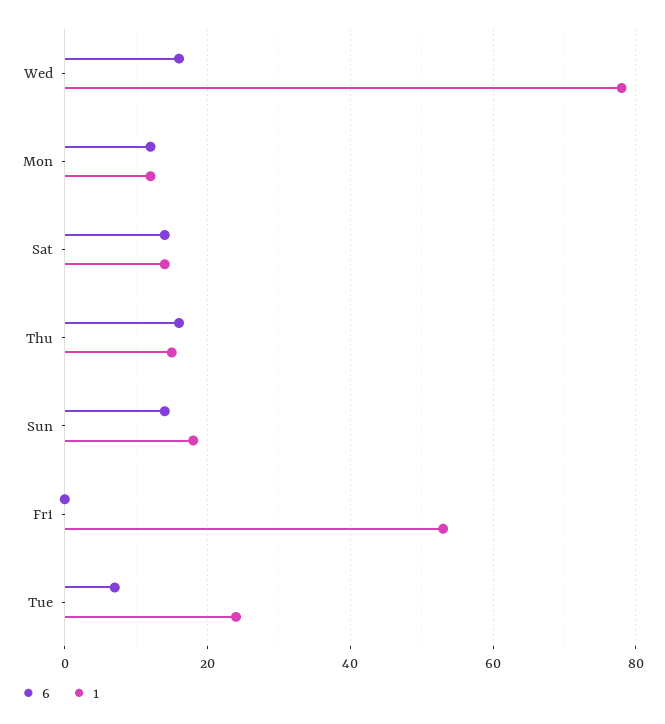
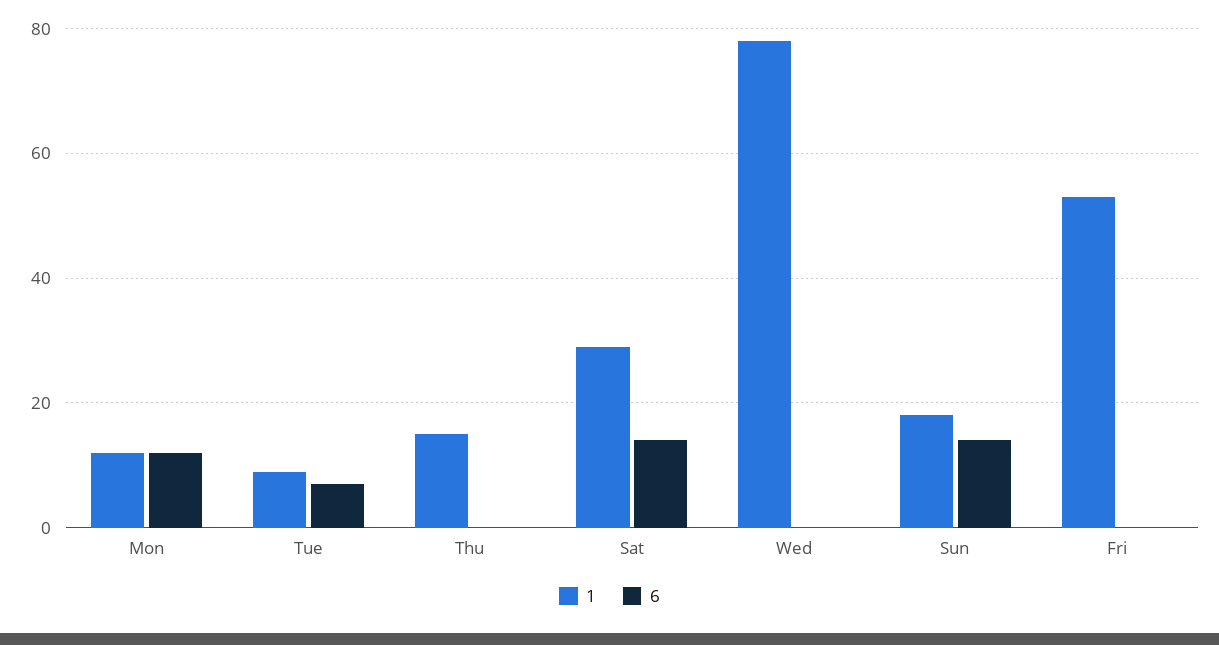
  {
    "6": {
-     "Wed": 15,
+     "Wed": 0,
      "Mon": 10,
      "Sat": 15,
-     "Thu": 15,
+     "Thu": 0,
      "Sun": 15,
      "Fri": 0,
      "Tue": 5
    },
    "1": {
      "Wed": 80,
      "Mon": 10,
-     "Sat": 15,
+     "Sat": 30,
      "Thu": 15,
      "Sun": 20,
      "Fri": 55,
-     "Tue": 25
+     "Tue": 10
    }
  }

